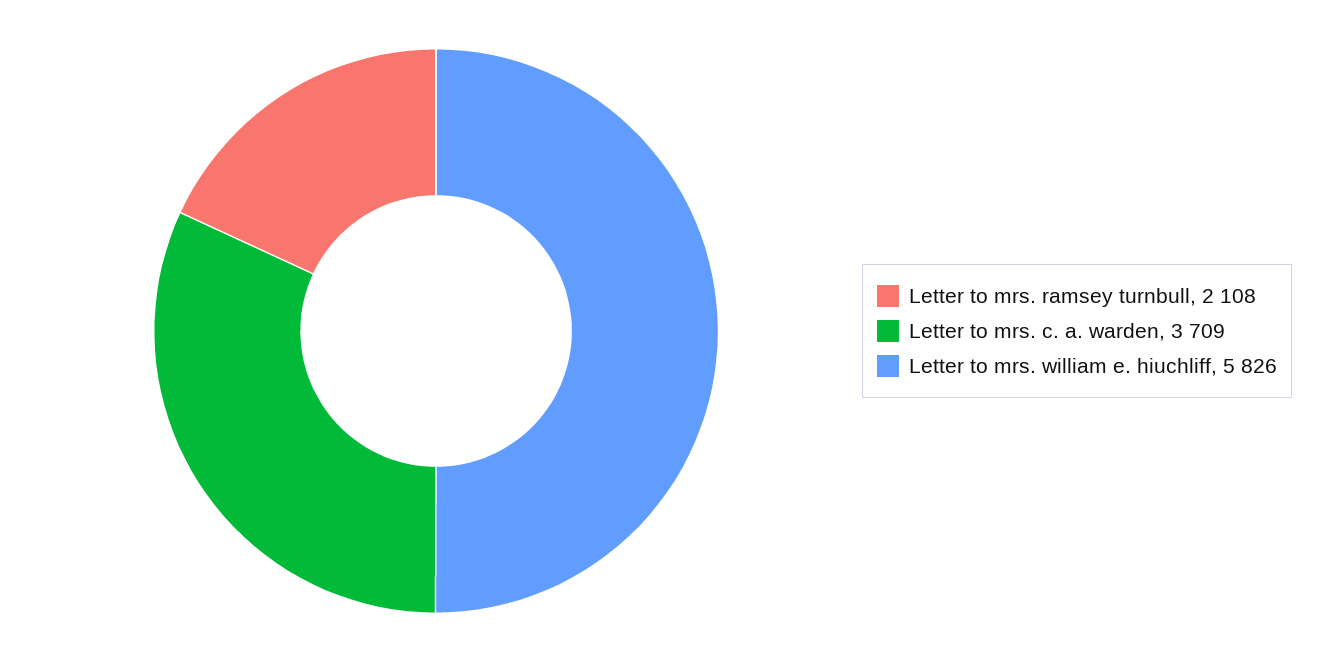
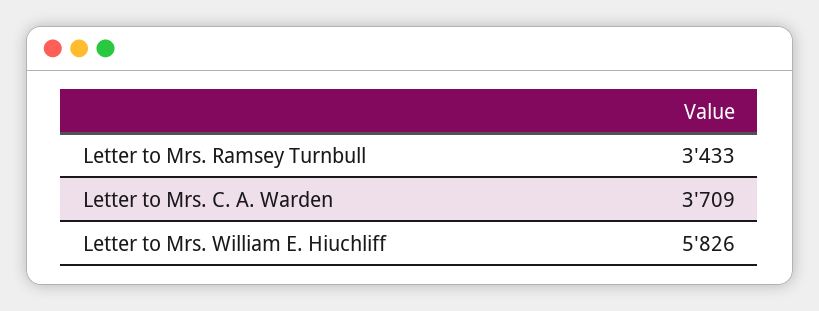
  {
-   "Letter to mrs. ramsey turnbull": 2108,
+   "Letter to mrs. ramsey turnbull": 3433,
    "Letter to mrs. c. a. warden": 3709,
    "Letter to mrs. william e. hiuchliff": 5826
  }

